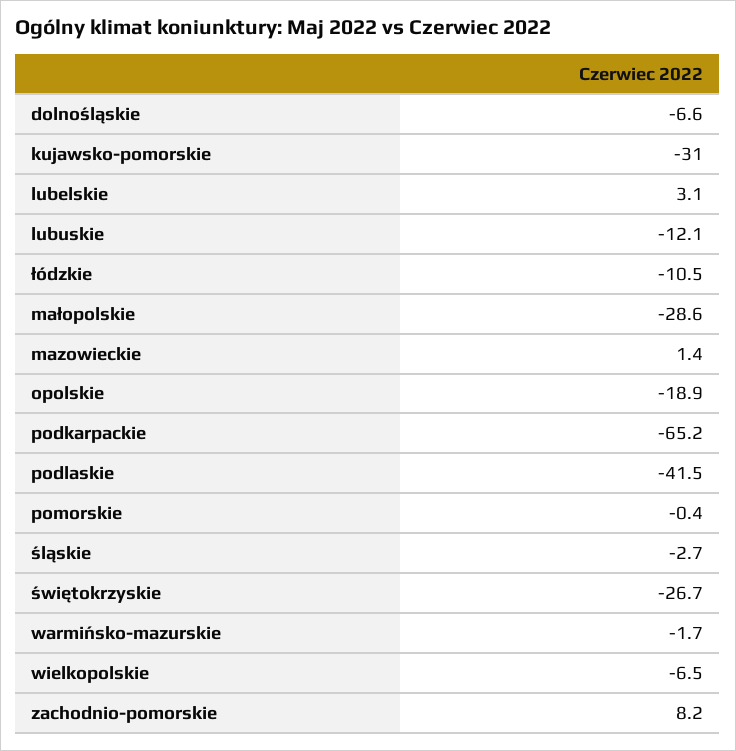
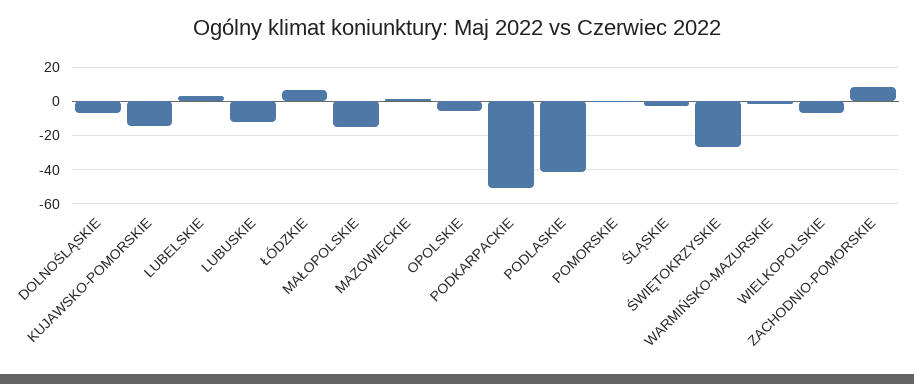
  {
    "dolnośląskie": -6.6,
-   "kujawsko-pomorskie": -31,
+   "kujawsko-pomorskie": -15,
    "lubelskie": 3.1,
    "lubuskie": -12.1,
-   "łódzkie": -10.5,
+   "łódzkie": 5,
-   "małopolskie": -28.6,
+   "małopolskie": -15,
    "mazowieckie": 1.4,
-   "opolskie": -18.9,
+   "opolskie": -5,
-   "podkarpackie": -65.2,
+   "podkarpackie": -50,
    "podlaskie": -41.5,
    "pomorskie": -0.4,
    "śląskie": -2.7,
    "świętokrzyskie": -26.7,
    "warmińsko-mazurskie": -1.7,
    "wielkopolskie": -6.5,
    "zachodnio-pomorskie": 8.2
  }

